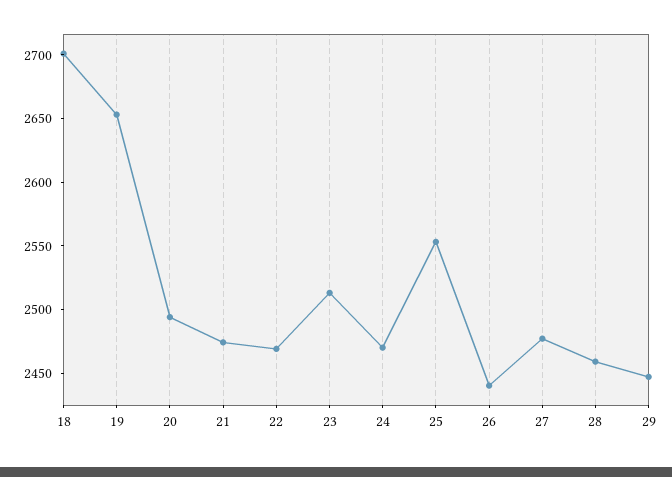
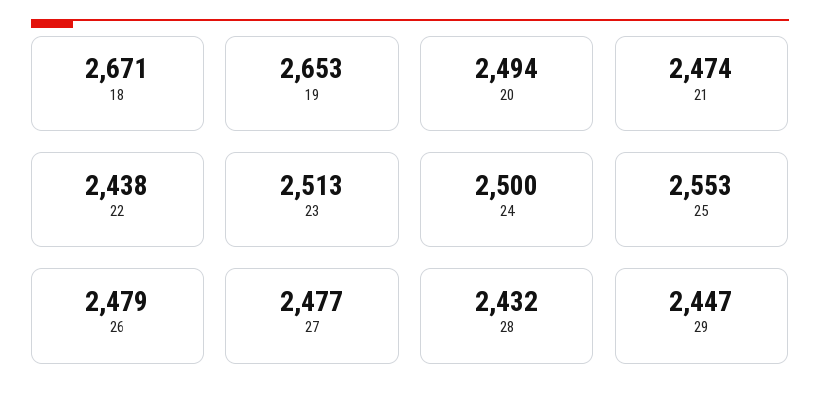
  {
-   "18": 2700,
+   "18": 2671,
    "19": 2653,
    "20": 2494,
    "21": 2474,
-   "22": 2470,
+   "22": 2438,
    "23": 2513,
-   "24": 2470,
+   "24": 2500,
    "25": 2553,
-   "26": 2440,
+   "26": 2479,
    "27": 2477,
-   "28": 2460,
+   "28": 2432,
    "29": 2447
  }

